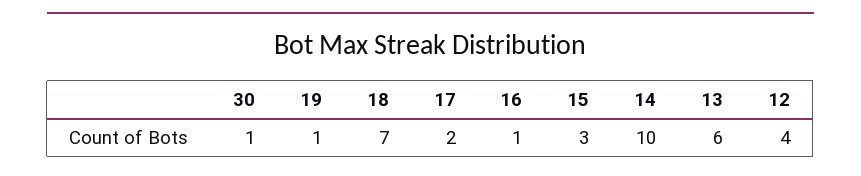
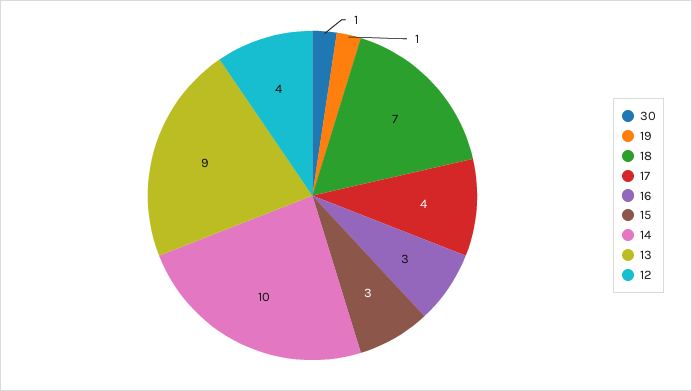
  {
    "30": 1,
    "19": 1,
    "18": 7,
-   "17": 2,
+   "17": 4,
-   "16": 1,
+   "16": 3,
    "15": 3,
    "14": 10,
-   "13": 6,
+   "13": 9,
    "12": 4
  }

